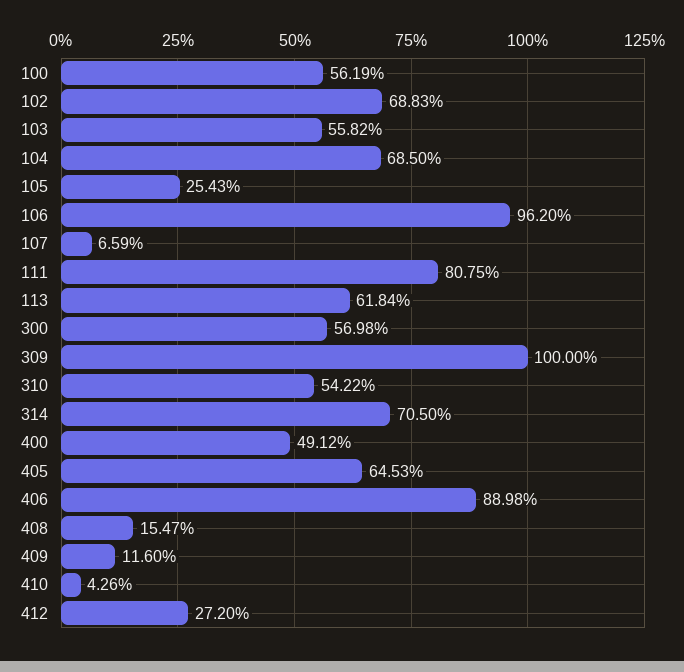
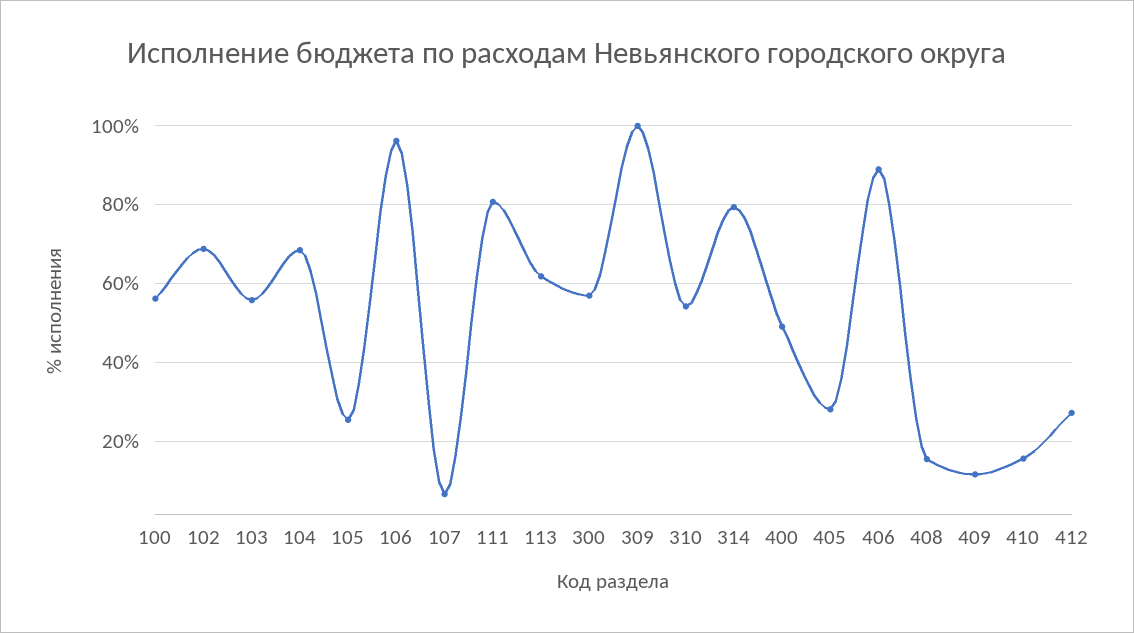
  {
    "100": 56.19,
    "102": 68.83,
    "103": 55.82,
    "104": 68.5,
    "105": 25.43,
    "106": 96.2,
    "107": 6.59,
    "111": 80.75,
    "113": 61.84,
    "300": 56.98,
    "309": 100,
    "310": 54.22,
-   "314": 70.5,
+   "314": 80,
    "400": 49.12,
-   "405": 64.53,
+   "405": 28,
    "406": 88.98,
    "408": 15.47,
    "409": 11.6,
-   "410": 4.26,
+   "410": 16,
    "412": 27.2
  }

